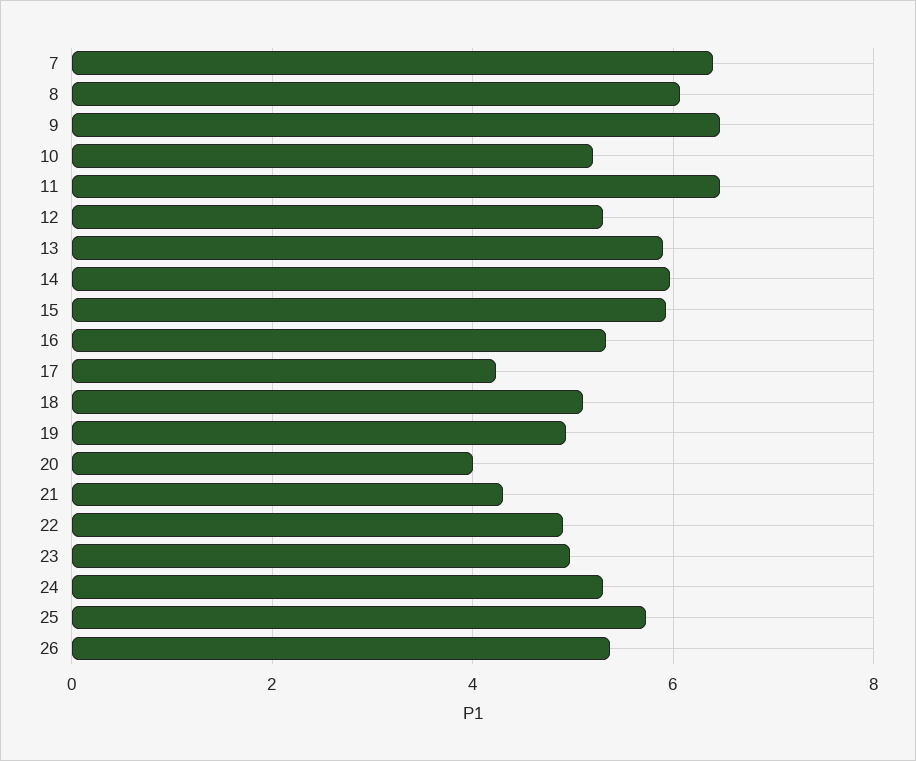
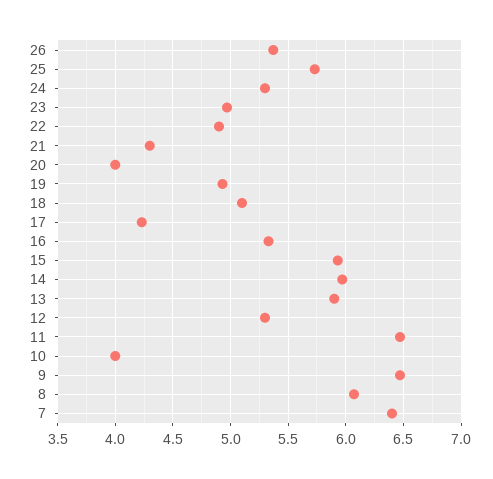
  {
    "7": 6.4,
    "8": 6.1,
    "9": 6.5,
-   "10": 5.2,
+   "10": 4,
    "11": 6.5,
    "12": 5.3,
    "13": 5.9,
    "14": 6,
    "15": 5.9,
    "16": 5.3,
    "17": 4.2,
    "18": 5.1,
    "19": 4.9,
    "20": 4,
    "21": 4.3,
    "22": 4.9,
    "23": 5,
    "24": 5.3,
    "25": 5.7,
    "26": 5.4
  }

